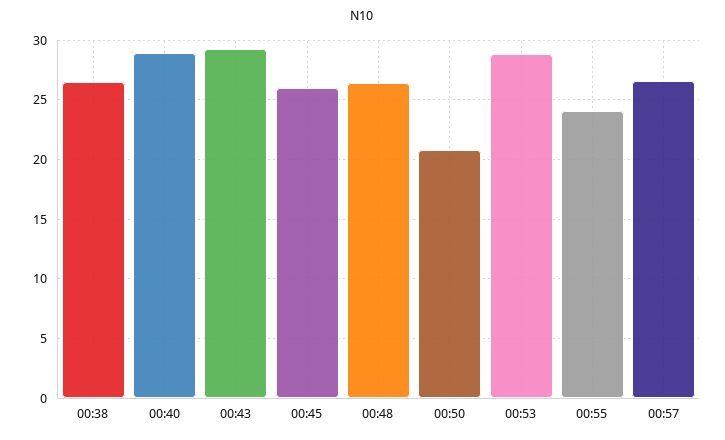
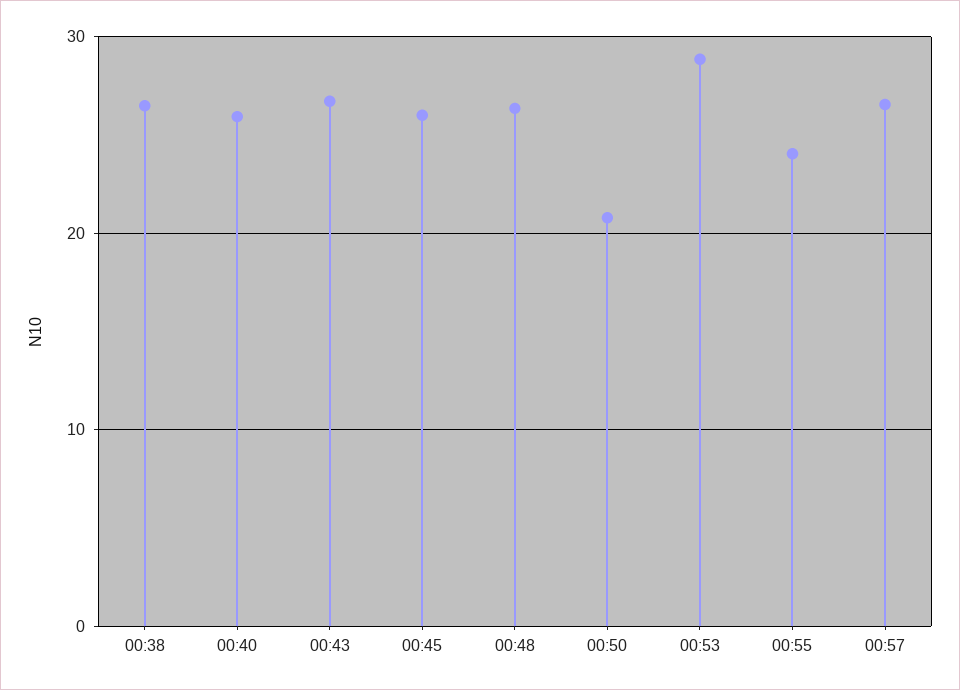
  {
    "00:38": 26,
-   "00:40": 29,
+   "00:40": 26,
-   "00:43": 29,
+   "00:43": 27,
    "00:45": 26,
    "00:48": 26,
    "00:50": 21,
    "00:53": 29,
    "00:55": 24,
    "00:57": 27
  }

